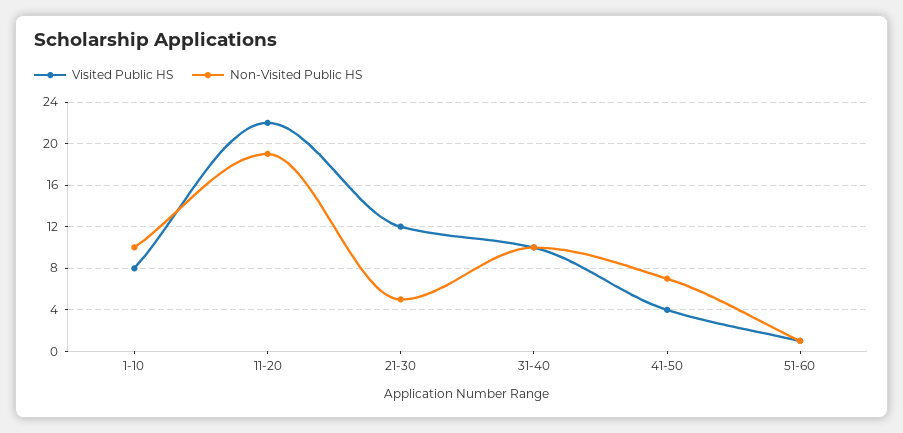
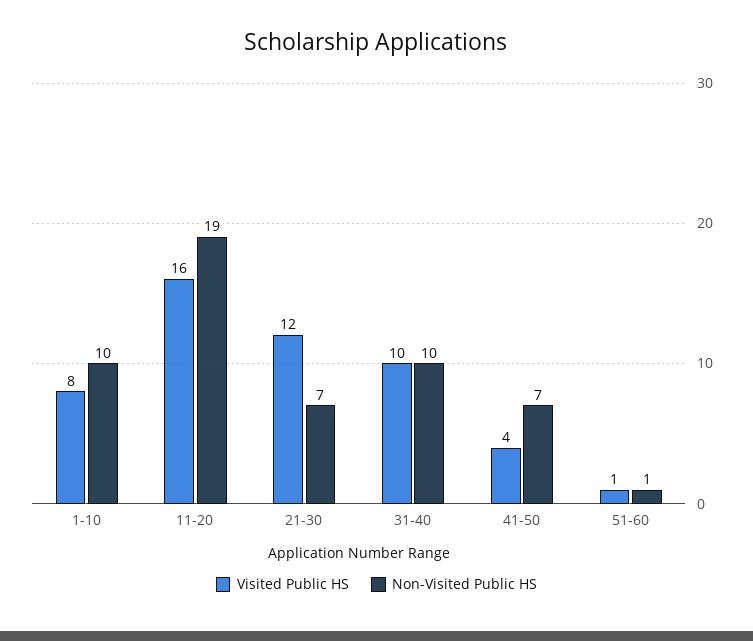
  {
    "Visited Public HS": {
      "1-10": 8,
-     "11-20": 22,
+     "11-20": 16,
      "21-30": 12,
      "31-40": 10,
      "41-50": 4,
      "51-60": 1
    },
    "Non-Visited Public HS": {
      "1-10": 10,
      "11-20": 19,
-     "21-30": 5,
+     "21-30": 7,
      "31-40": 10,
      "41-50": 7,
      "51-60": 1
    }
  }

